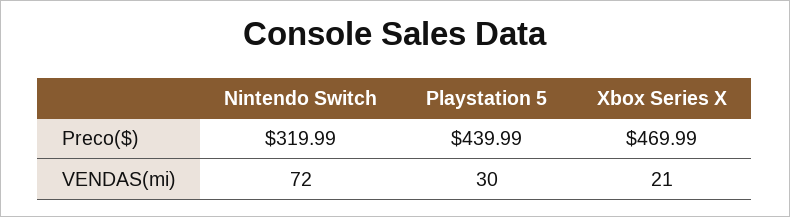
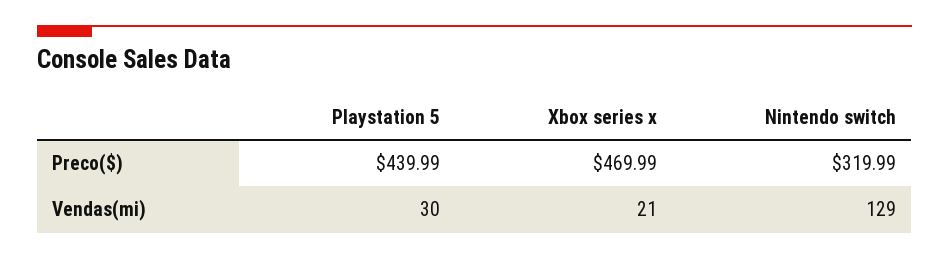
  {
    "Nintendo Switch": {
      "Preco($)": 319.99,
-     "VENDAS(mi)": 72
+     "VENDAS(mi)": 129
    },
    "Playstation 5": {
      "Preco($)": 439.99,
      "VENDAS(mi)": 30
    },
    "Xbox Series X": {
      "Preco($)": 469.99,
      "VENDAS(mi)": 21
    }
  }

